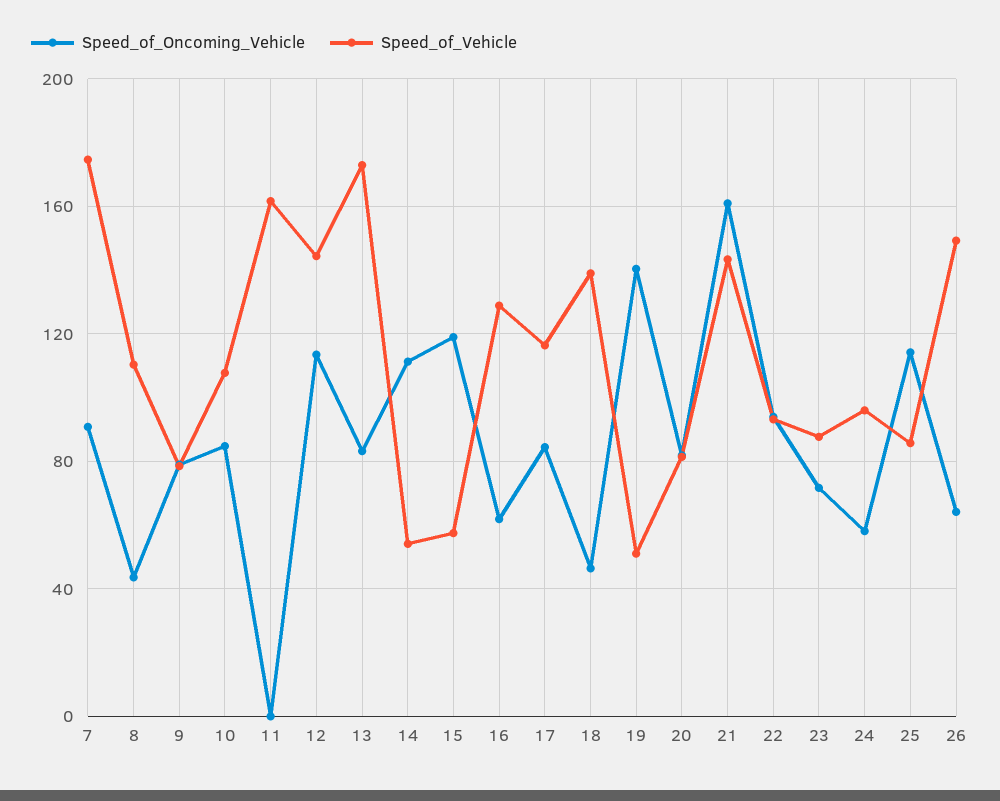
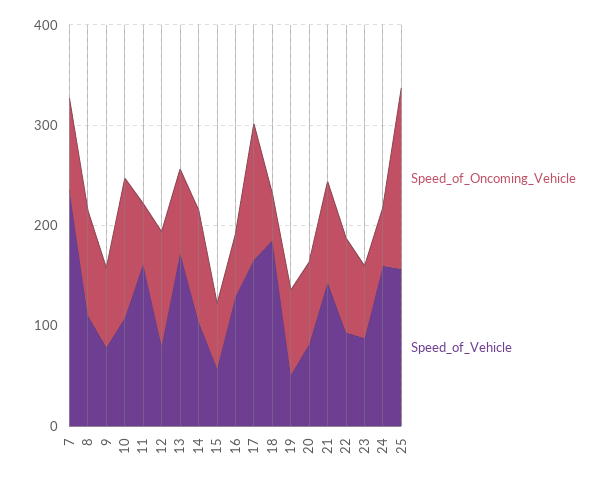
  {
    "Speed_of_Oncoming_Vehicle": {
      "7": 90,
-     "8": 45,
+     "8": 100,
      "9": 80,
-     "10": 85,
+     "10": 140,
-     "11": 0,
+     "11": 60,
      "12": 115,
      "13": 85,
      "14": 110,
-     "15": 120,
+     "15": 60,
      "16": 60,
-     "17": 85,
+     "17": 140,
      "18": 45,
-     "19": 140,
+     "19": 80,
      "20": 80,
-     "21": 160,
+     "21": 100,
      "22": 95,
      "23": 70,
      "24": 60,
-     "25": 115,
+     "25": 180
-     "26": 65
    },
    "Speed_of_Vehicle": {
-     "7": 175,
+     "7": 240,
      "8": 110,
      "9": 80,
      "10": 110,
      "11": 160,
-     "12": 145,
+     "12": 80,
      "13": 175,
-     "14": 55,
+     "14": 100,
      "15": 60,
      "16": 130,
-     "17": 115,
+     "17": 160,
-     "18": 140,
+     "18": 180,
      "19": 50,
      "20": 80,
      "21": 145,
      "22": 95,
      "23": 90,
-     "24": 95,
+     "24": 160,
-     "25": 85,
+     "25": 160
-     "26": 150
    }
  }

